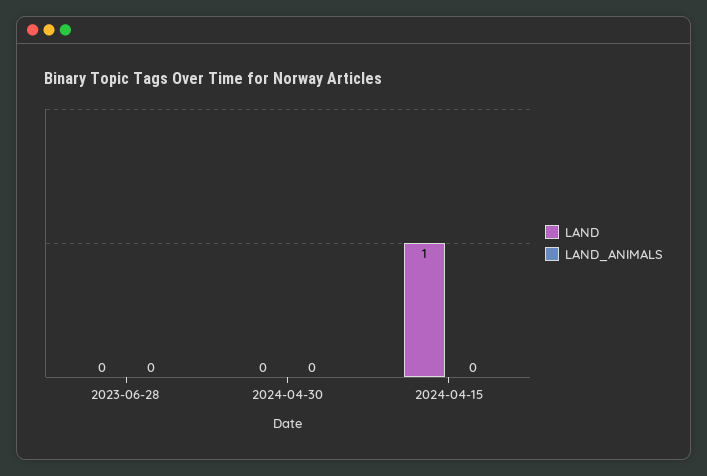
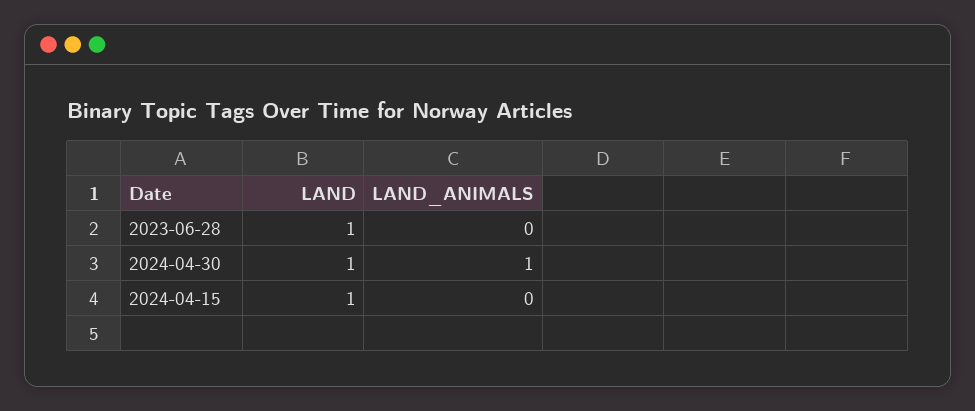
  {
    "LAND": {
-     "2023-06-28": 0,
+     "2023-06-28": 1,
-     "2024-04-30": 0,
+     "2024-04-30": 1,
      "2024-04-15": 1
    },
    "LAND_ANIMALS": {
      "2023-06-28": 0,
-     "2024-04-30": 0,
+     "2024-04-30": 1,
      "2024-04-15": 0
    }
  }

